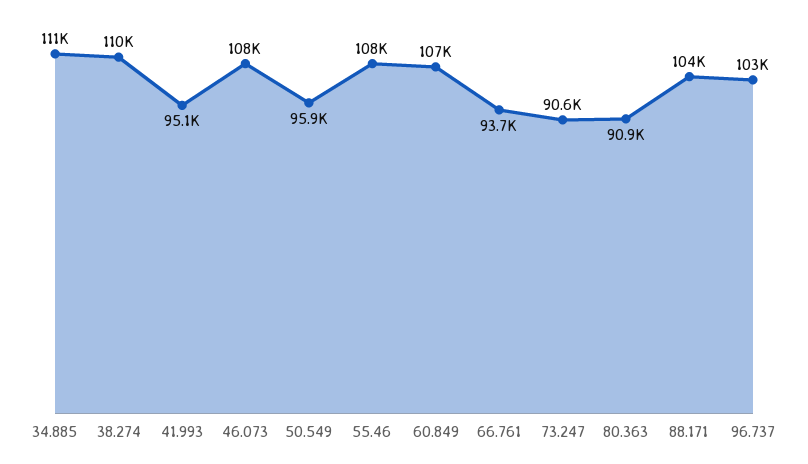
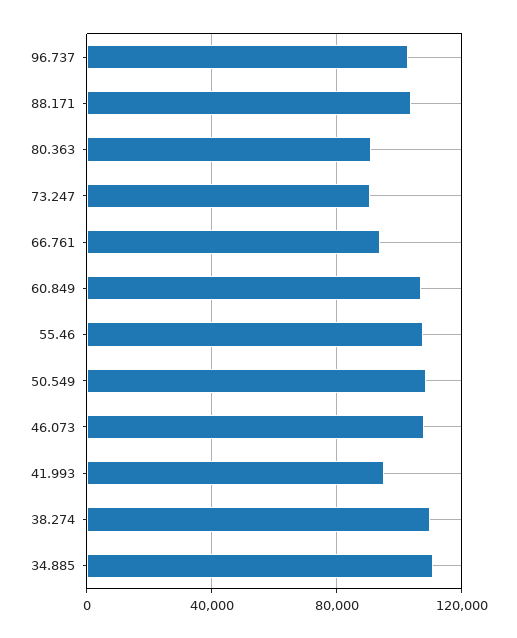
  {
    "34.885": 111000,
    "38.274": 110000,
    "41.993": 95100,
    "46.073": 108000,
-   "50.549": 95900,
+   "50.549": 110000,
    "55.46": 108000,
    "60.849": 107000,
    "66.761": 93700,
    "73.247": 90600,
    "80.363": 90900,
    "88.171": 104000,
    "96.737": 103000
  }

